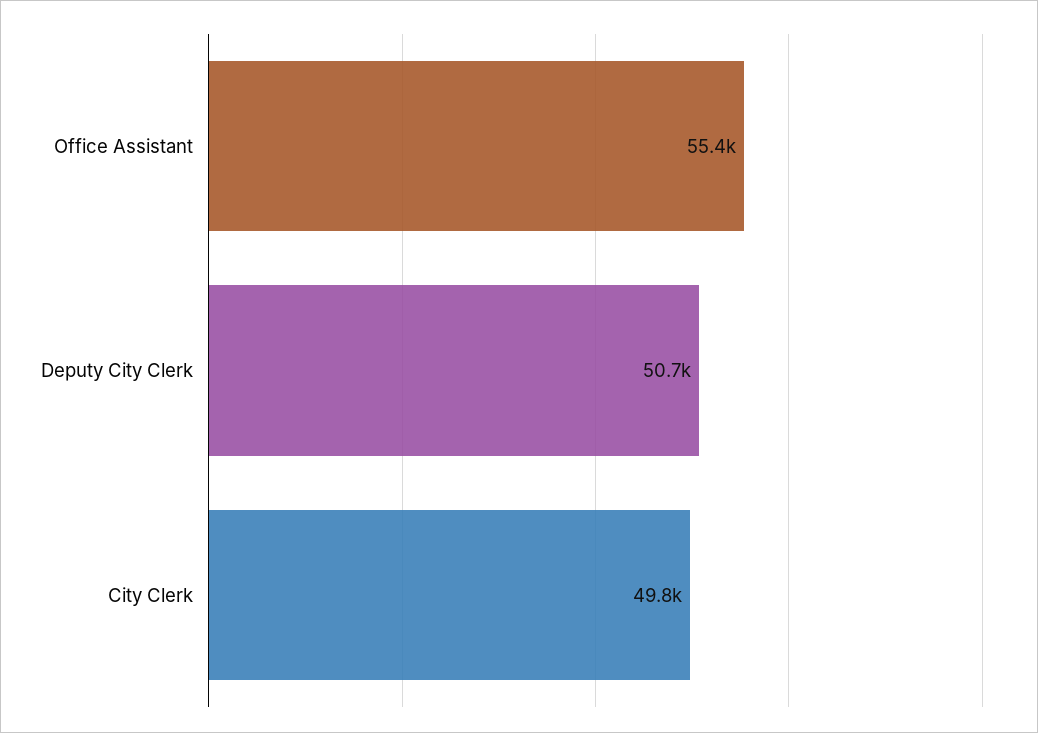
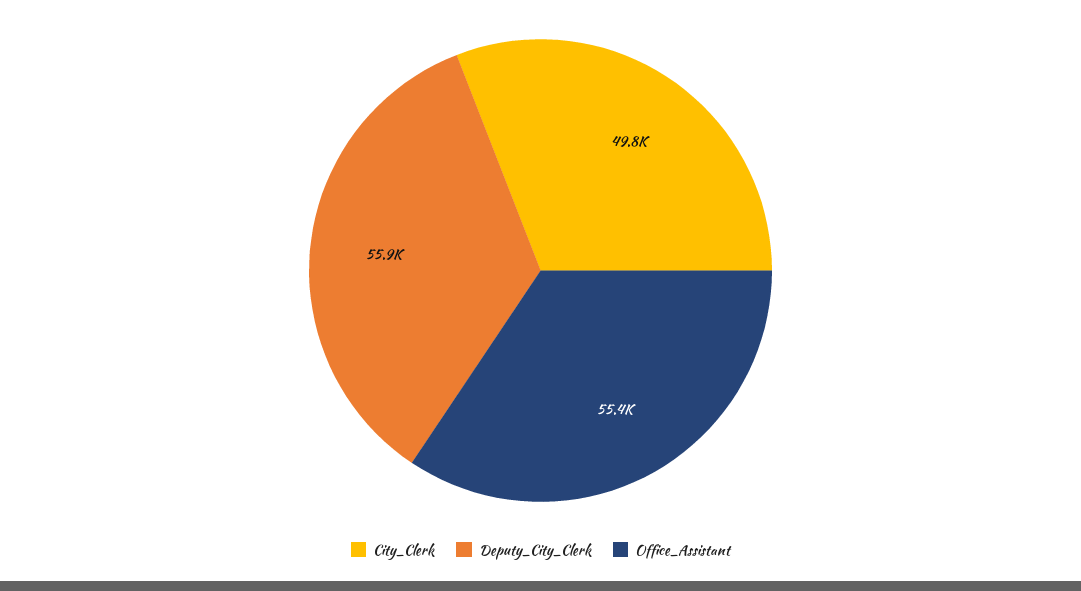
  {
    "Office Assistant": 55400,
-   "Deputy City Clerk": 50700,
+   "Deputy City Clerk": 55900,
    "City Clerk": 49800
  }

